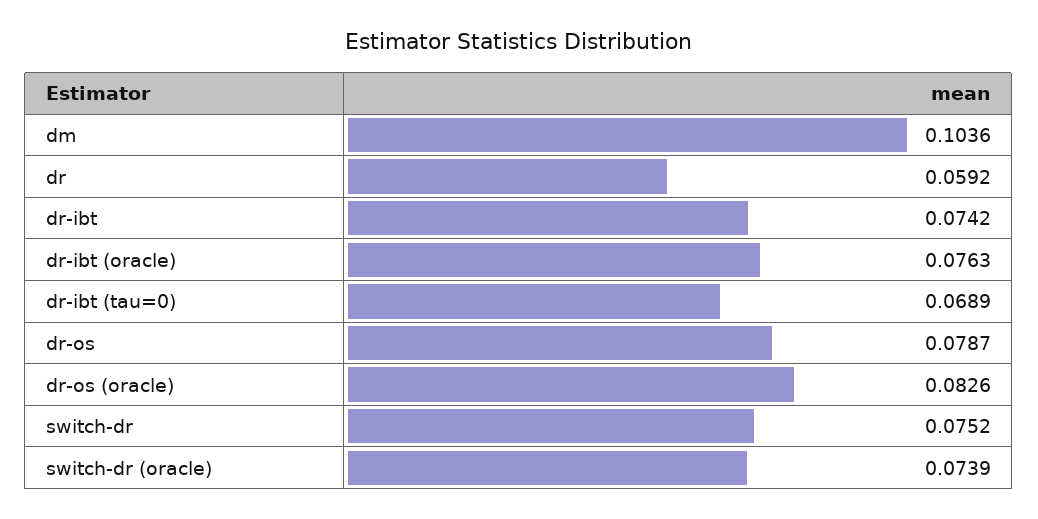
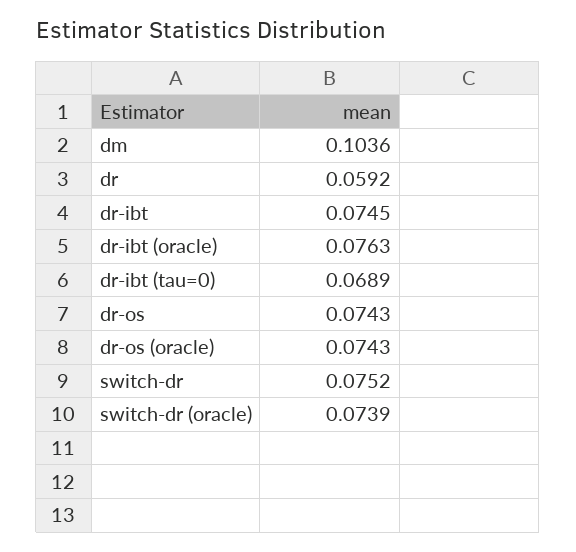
  {
    "dm": 0.1036,
    "dr": 0.0592,
-   "dr-ibt": 0.0742,
+   "dr-ibt": 0.0745,
    "dr-ibt (oracle)": 0.0763,
    "dr-ibt (tau=0)": 0.0689,
-   "dr-os": 0.0787,
+   "dr-os": 0.0743,
-   "dr-os (oracle)": 0.0826,
+   "dr-os (oracle)": 0.0743,
    "switch-dr": 0.0752,
    "switch-dr (oracle)": 0.0739
  }

